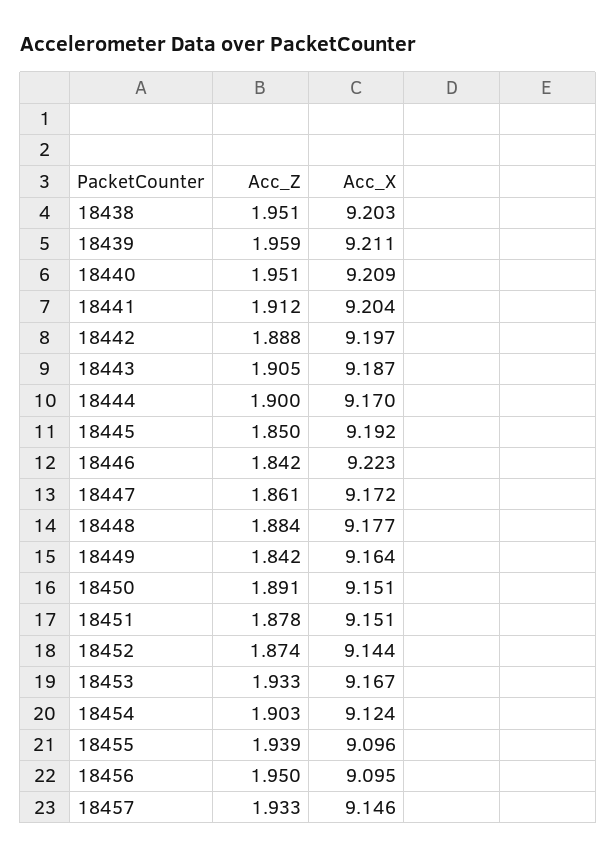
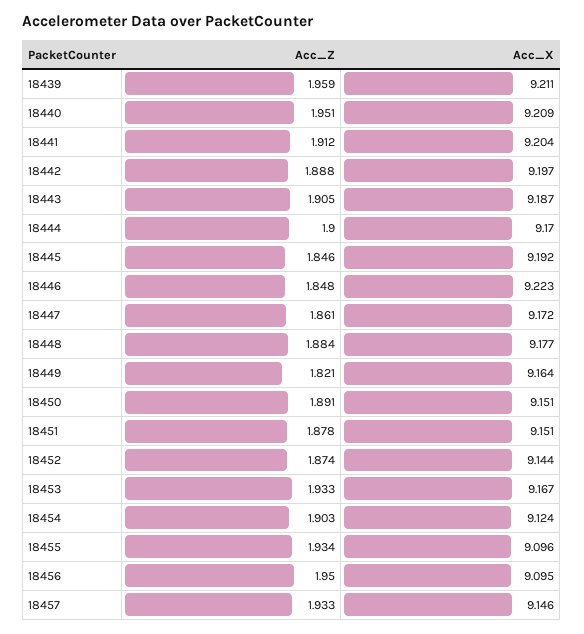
  {
    "Acc_Z": {
-     "18438": 1.951,
      "18439": 1.959,
      "18440": 1.951,
      "18441": 1.912,
      "18442": 1.888,
      "18443": 1.905,
      "18444": 1.9,
-     "18445": 1.85,
+     "18445": 1.846,
-     "18446": 1.842,
+     "18446": 1.848,
      "18447": 1.861,
      "18448": 1.884,
-     "18449": 1.842,
+     "18449": 1.821,
      "18450": 1.891,
      "18451": 1.878,
      "18452": 1.874,
      "18453": 1.933,
      "18454": 1.903,
-     "18455": 1.939,
+     "18455": 1.934,
      "18456": 1.95,
      "18457": 1.933
    },
    "Acc_X": {
-     "18438": 9.203,
      "18439": 9.211,
      "18440": 9.209,
      "18441": 9.204,
      "18442": 9.197,
      "18443": 9.187,
      "18444": 9.17,
      "18445": 9.192,
      "18446": 9.223,
      "18447": 9.172,
      "18448": 9.177,
      "18449": 9.164,
      "18450": 9.151,
      "18451": 9.151,
      "18452": 9.144,
      "18453": 9.167,
      "18454": 9.124,
      "18455": 9.096,
      "18456": 9.095,
      "18457": 9.146
    }
  }

